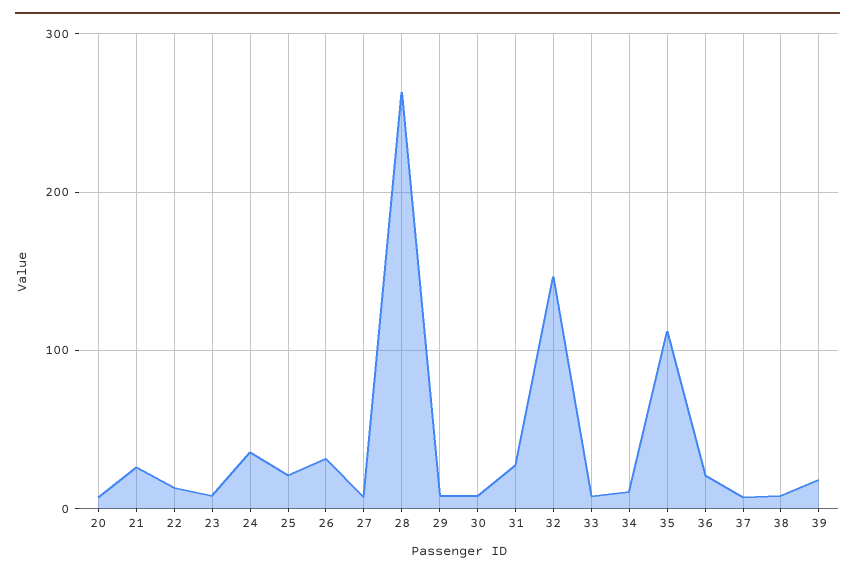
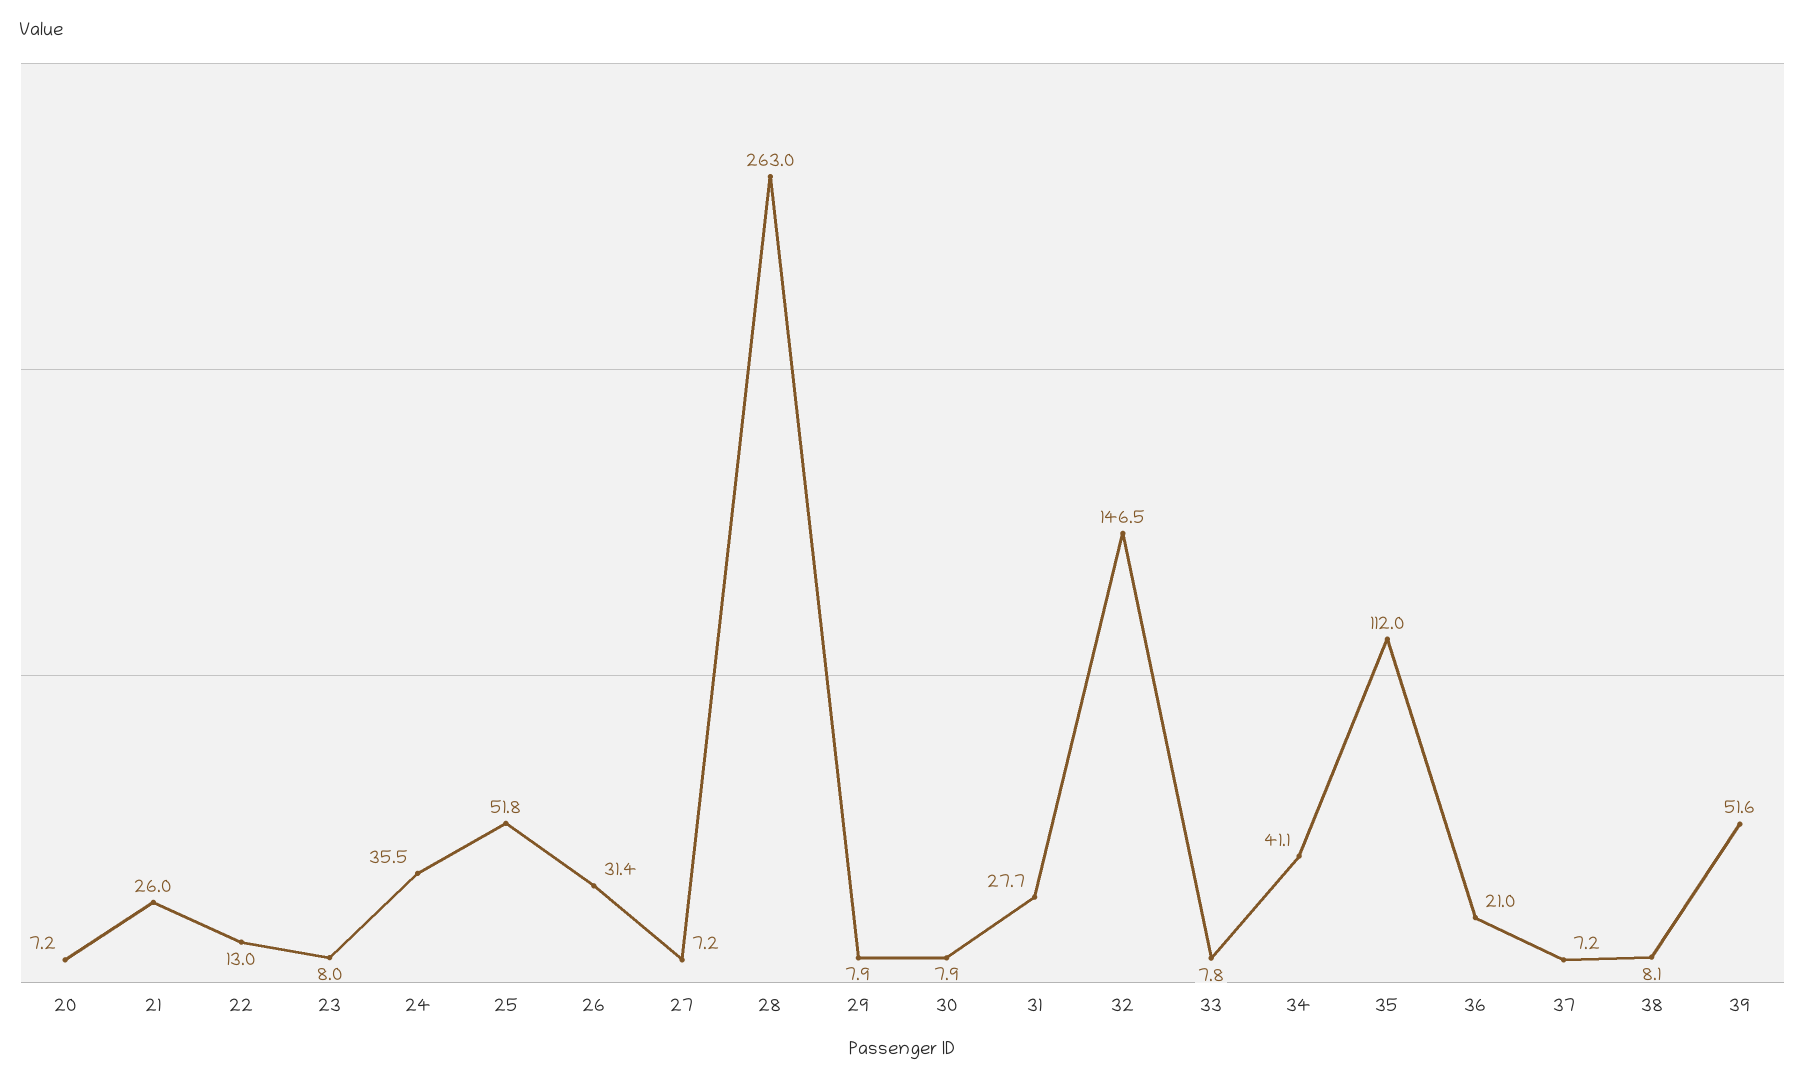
  {
    "20": 7.2,
    "21": 26,
    "22": 13,
    "23": 8,
    "24": 35.5,
-   "25": 20,
+   "25": 51.8,
    "26": 31.4,
    "27": 7.2,
    "28": 263,
    "29": 7.9,
    "30": 7.9,
    "31": 27.7,
    "32": 146.5,
    "33": 7.8,
-   "34": 10,
+   "34": 41.1,
    "35": 112,
    "36": 21,
    "37": 7.2,
    "38": 8.1,
-   "39": 20
+   "39": 51.6
  }

